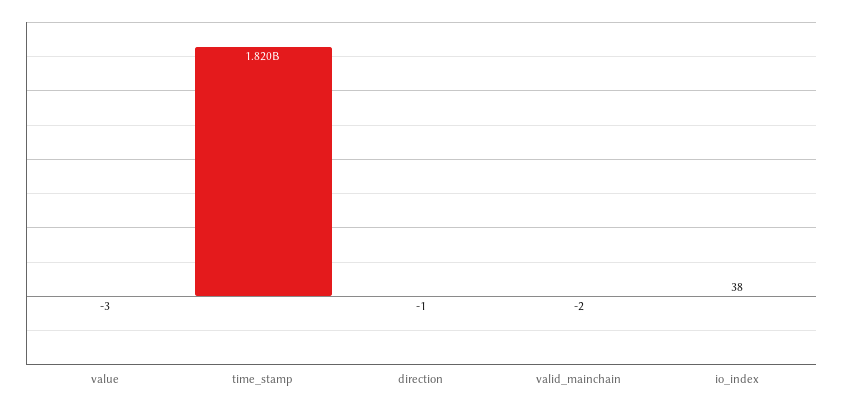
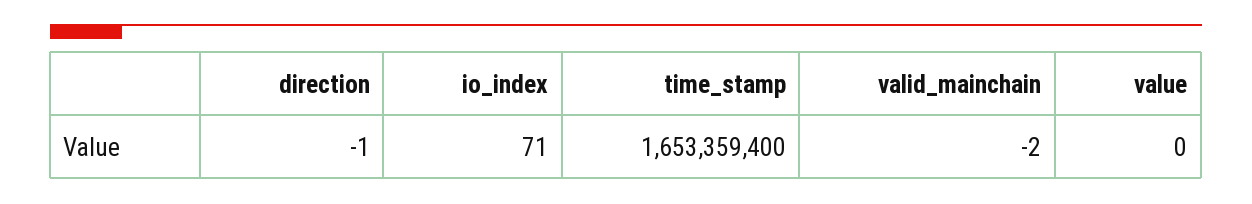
  {
-   "value": -3,
+   "value": 0,
-   "time_stamp": 1820000000,
+   "time_stamp": 1653359400,
    "direction": -1,
    "valid_mainchain": -2,
-   "io_index": 38
+   "io_index": 71
  }

